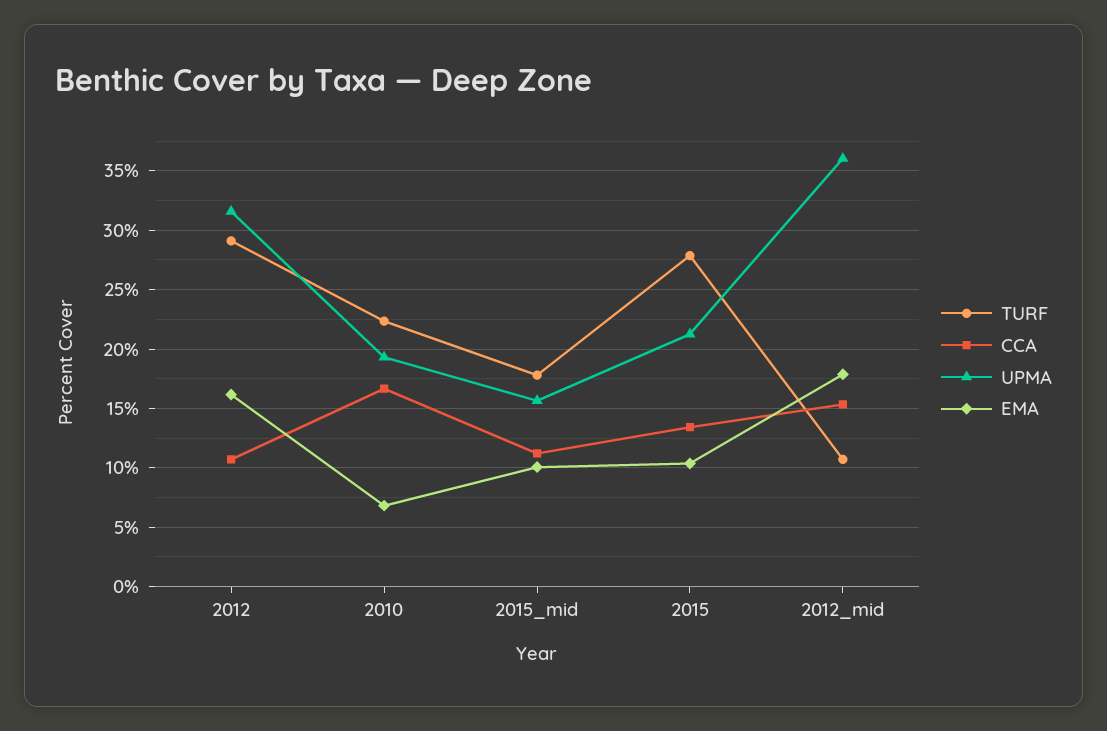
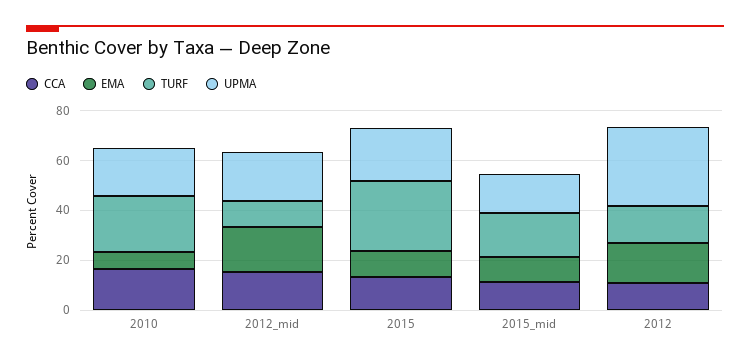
  {
    "TURF": {
-     "2012": 29,
+     "2012": 15,
      "2010": 22,
      "2015_mid": 18,
      "2015": 28,
      "2012_mid": 11
    },
    "CCA": {
      "2012": 11,
      "2010": 17,
      "2015_mid": 11,
      "2015": 13,
      "2012_mid": 15
    },
    "UPMA": {
      "2012": 32,
      "2010": 19,
      "2015_mid": 16,
      "2015": 21,
-     "2012_mid": 36
+     "2012_mid": 20
    },
    "EMA": {
      "2012": 16,
      "2010": 7,
      "2015_mid": 10,
      "2015": 10,
      "2012_mid": 18
    }
  }

